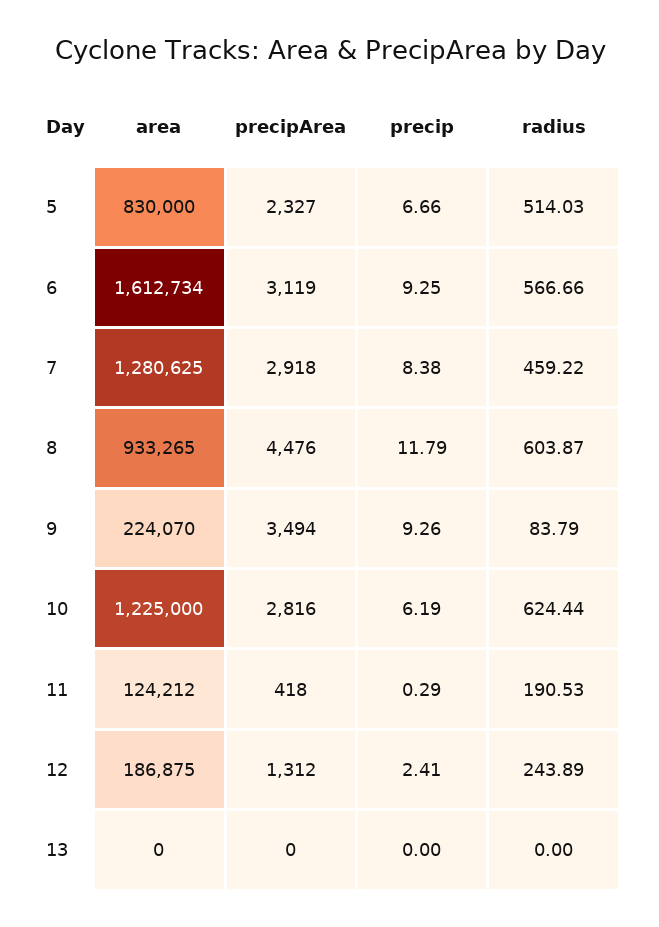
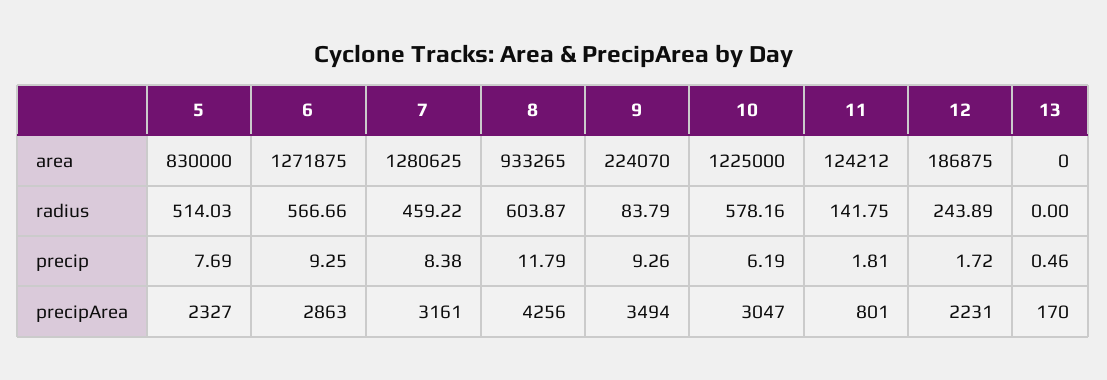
  {
    "area": {
      "5": 830000,
-     "6": 1612734,
+     "6": 1271875,
      "7": 1280625,
      "8": 933265,
      "9": 224070,
      "10": 1225000,
      "11": 124212,
      "12": 186875,
      "13": 0
    },
    "precipArea": {
      "5": 2327,
-     "6": 3119,
+     "6": 2863,
-     "7": 2918,
+     "7": 3161,
-     "8": 4476,
+     "8": 4256,
      "9": 3494,
-     "10": 2816,
+     "10": 3047,
-     "11": 418,
+     "11": 801,
-     "12": 1312,
+     "12": 2231,
-     "13": 0
+     "13": 170
    },
    "precip": {
-     "5": 6.66,
+     "5": 7.69,
      "6": 9.25,
      "7": 8.38,
      "8": 11.79,
      "9": 9.26,
      "10": 6.19,
-     "11": 0.29,
+     "11": 1.81,
-     "12": 2.41,
+     "12": 1.72,
-     "13": 0
+     "13": 0.46
    },
    "radius": {
      "5": 514.03,
      "6": 566.66,
      "7": 459.22,
      "8": 603.87,
      "9": 83.79,
-     "10": 624.44,
+     "10": 578.16,
-     "11": 190.53,
+     "11": 141.75,
      "12": 243.89,
      "13": 0
    }
  }

